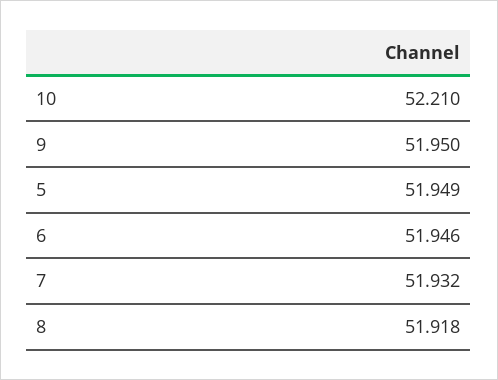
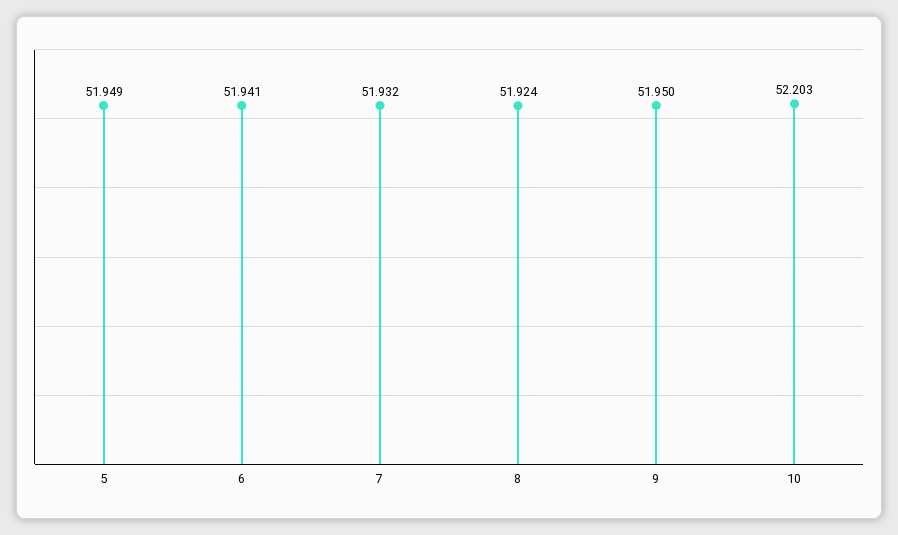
  {
-   "10": 52.21,
+   "10": 52.203,
    "9": 51.95,
    "5": 51.949,
-   "6": 51.946,
+   "6": 51.941,
    "7": 51.932,
-   "8": 51.918
+   "8": 51.924
  }

